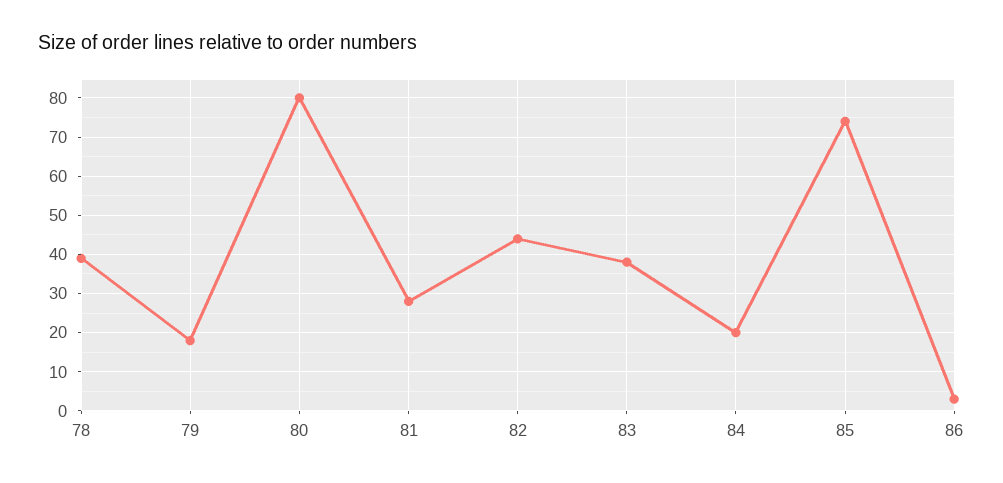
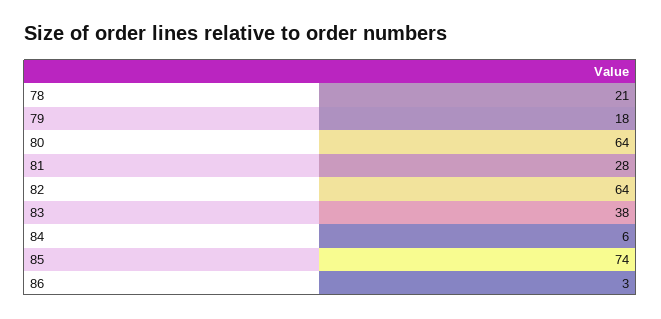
  {
-   "78": 40,
+   "78": 21,
    "79": 18,
-   "80": 80,
+   "80": 64,
    "81": 28,
-   "82": 45,
+   "82": 64,
    "83": 38,
-   "84": 20,
+   "84": 6,
    "85": 74,
    "86": 3
  }

